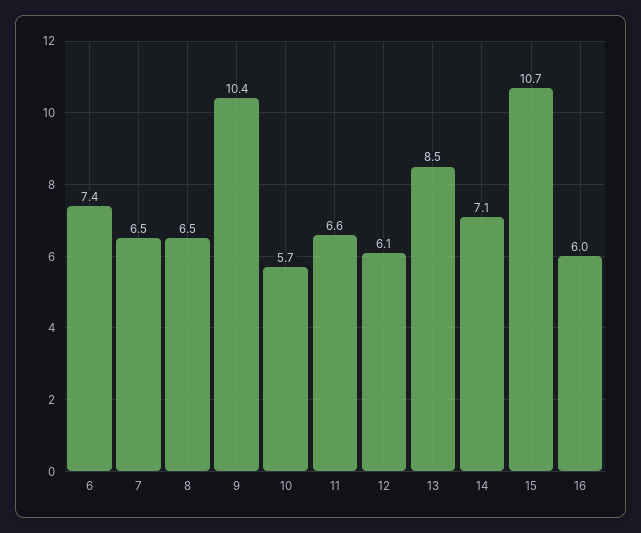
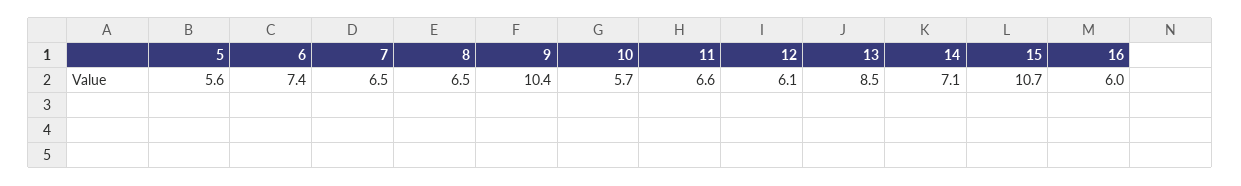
  {
    "6": 7.4,
    "7": 6.5,
    "8": 6.5,
    "9": 10.4,
    "10": 5.7,
    "11": 6.6,
    "12": 6.1,
    "13": 8.5,
    "14": 7.1,
    "15": 10.7,
-   "16": 6
+   "16": 6,
+   "5": 5.6
  }

